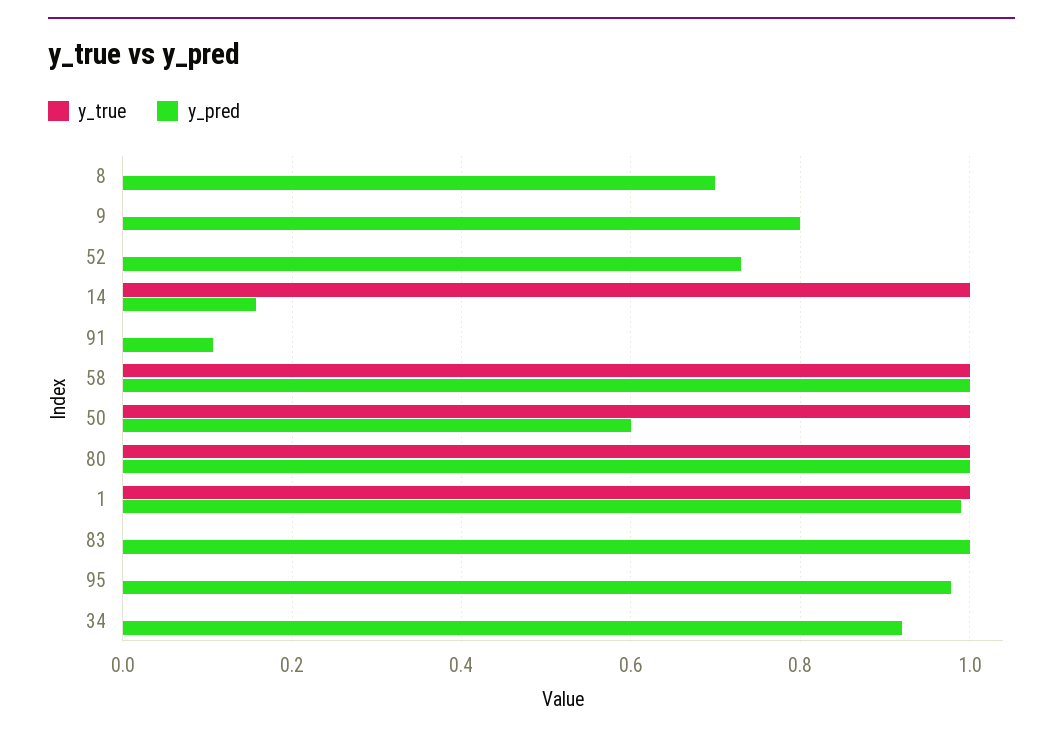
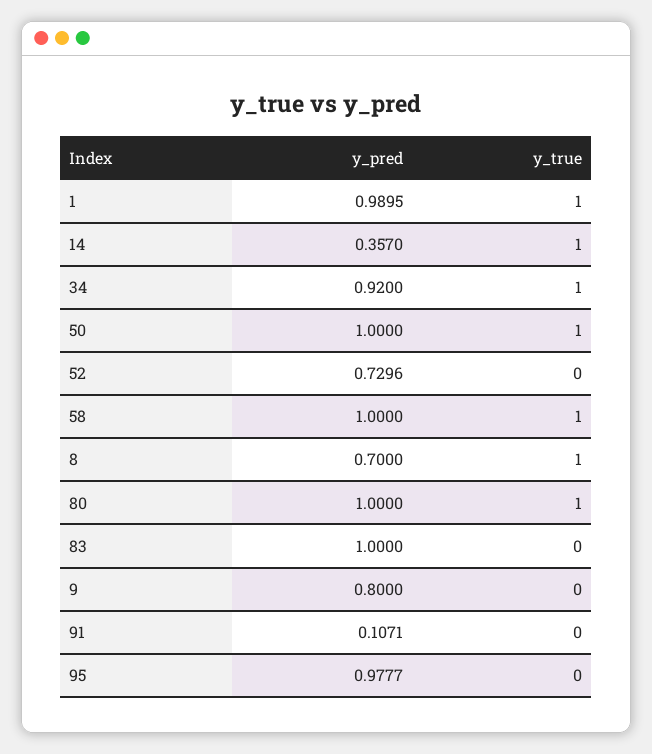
  {
    "y_true": {
-     "8": 0,
+     "8": 1,
      "9": 0,
      "52": 0,
      "14": 1,
      "91": 0,
      "58": 1,
      "50": 1,
      "80": 1,
      "1": 1,
      "83": 0,
      "95": 0,
-     "34": 0
+     "34": 1
    },
    "y_pred": {
      "8": 0.7,
      "9": 0.8,
      "52": 0.7296,
-     "14": 0.16,
+     "14": 0.357,
      "91": 0.1071,
      "58": 1,
-     "50": 0.6,
+     "50": 1,
      "80": 1,
      "1": 0.9895,
      "83": 1,
      "95": 0.9777,
      "34": 0.92
    }
  }

